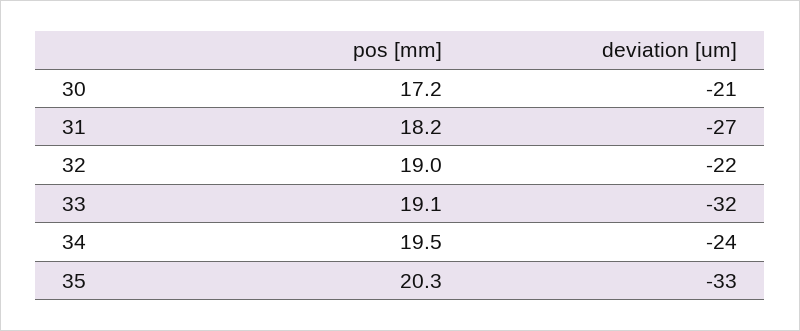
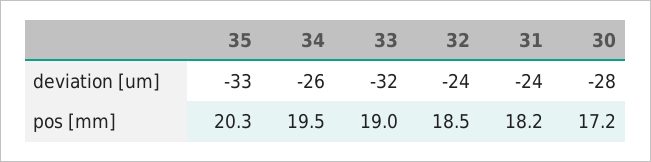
  {
    "pos [mm]": {
      "30": 17.2,
      "31": 18.2,
-     "32": 19,
+     "32": 18.5,
-     "33": 19.1,
+     "33": 19,
      "34": 19.5,
      "35": 20.3
    },
    "deviation [um]": {
-     "30": -21,
+     "30": -28,
-     "31": -27,
+     "31": -24,
-     "32": -22,
+     "32": -24,
      "33": -32,
-     "34": -24,
+     "34": -26,
      "35": -33
    }
  }

